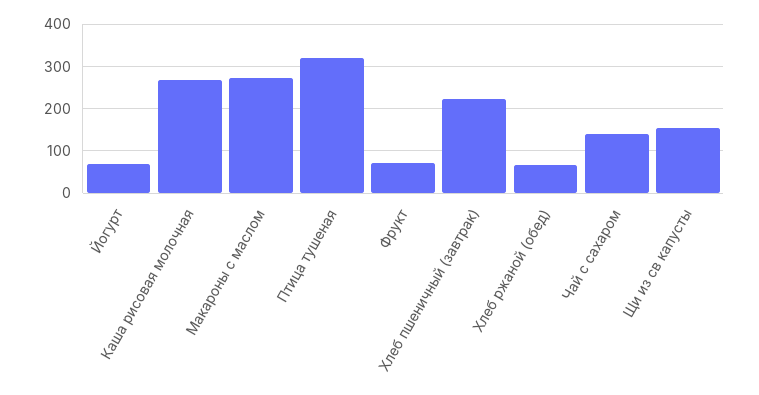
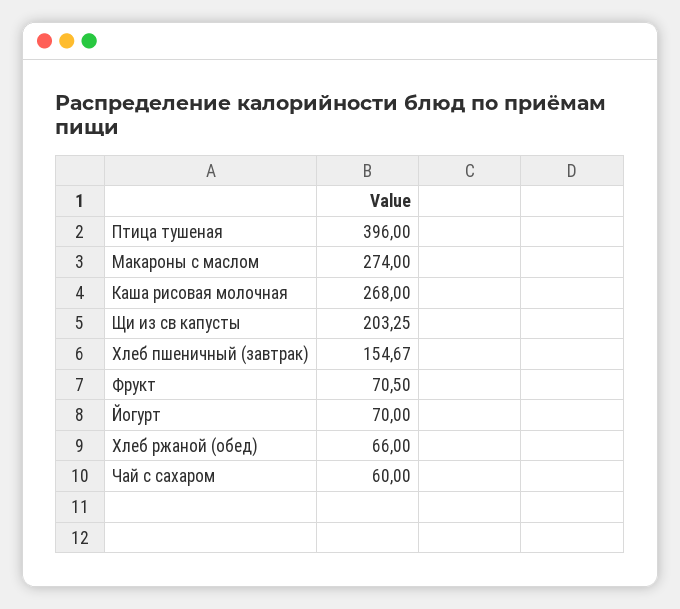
  {
    "Йогурт": 70,
    "Каша рисовая молочная": 268,
    "Макароны с маслом": 274,
-   "Птица тушеная": 320,
+   "Птица тушеная": 396,
    "Фрукт": 70.5,
-   "Хлеб пшеничный (завтрак)": 220,
+   "Хлеб пшеничный (завтрак)": 154.67,
    "Хлеб ржаной (обед)": 66,
-   "Чай с сахаром": 140,
+   "Чай с сахаром": 60,
-   "Щи из св капусты": 160
+   "Щи из св капусты": 203.25
  }

